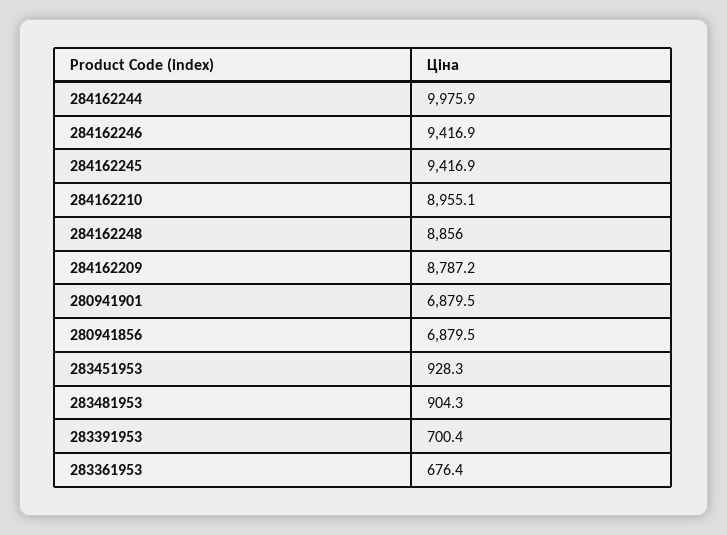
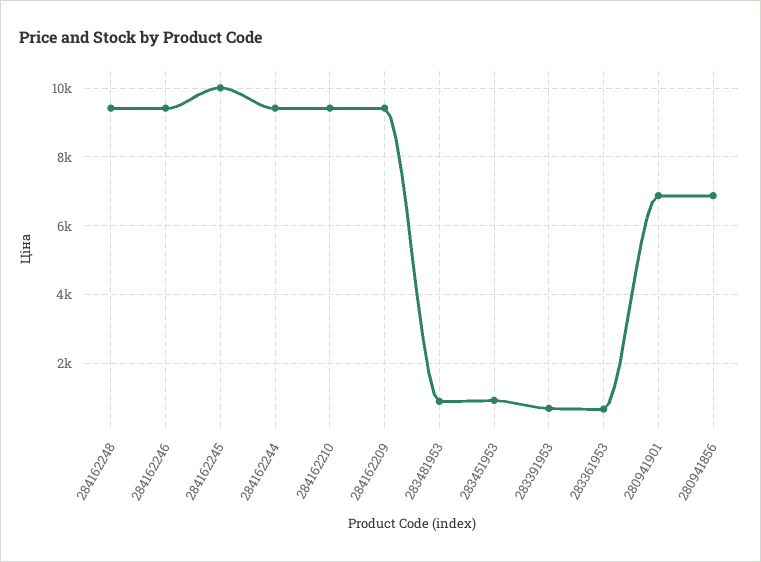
  {
-   "284162244": 9975.9,
+   "284162244": 9400,
    "284162246": 9416.9,
-   "284162245": 9416.9,
+   "284162245": 10000,
-   "284162210": 8955.1,
+   "284162210": 9400,
-   "284162248": 8856,
+   "284162248": 9400,
-   "284162209": 8787.2,
+   "284162209": 9400,
    "280941901": 6879.5,
    "280941856": 6879.5,
    "283451953": 928.3,
    "283481953": 904.3,
    "283391953": 700.4,
    "283361953": 676.4
  }

